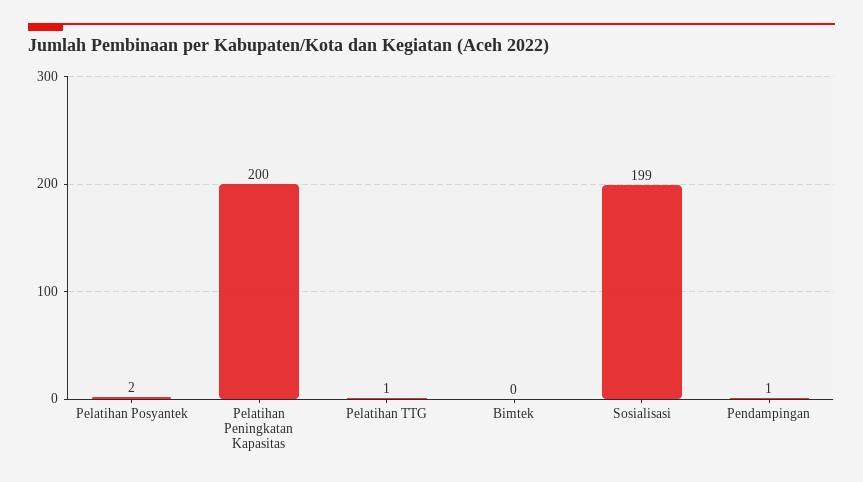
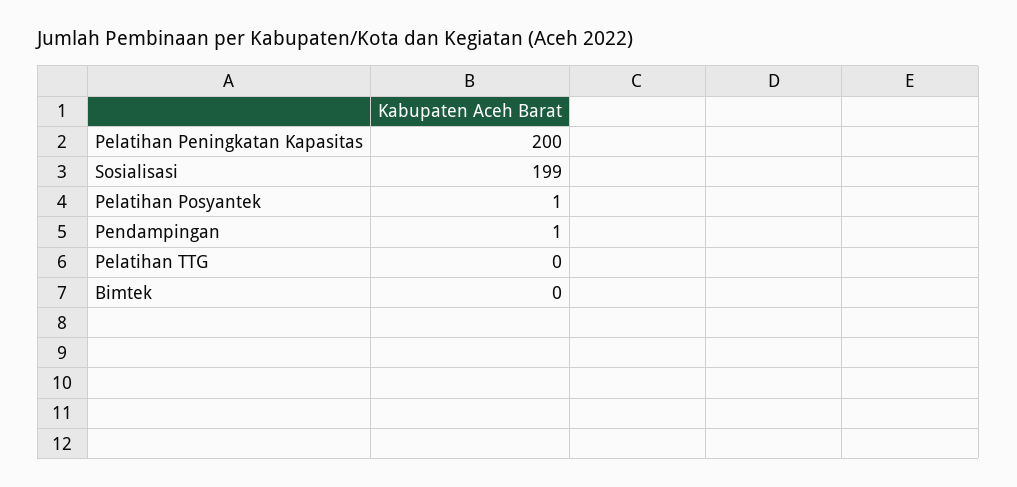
  {
-   "Pelatihan Posyantek": 2,
+   "Pelatihan Posyantek": 1,
    "Pelatihan Peningkatan Kapasitas": 200,
-   "Pelatihan TTG": 1,
+   "Pelatihan TTG": 0,
    "Bimtek": 0,
    "Sosialisasi": 199,
    "Pendampingan": 1
  }

